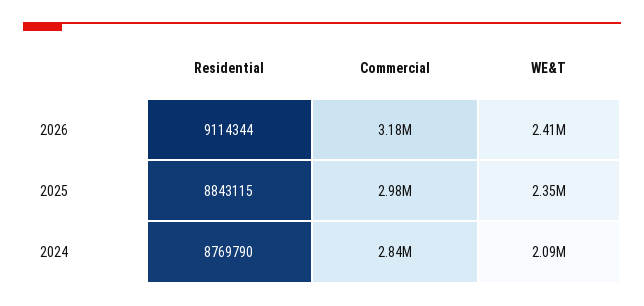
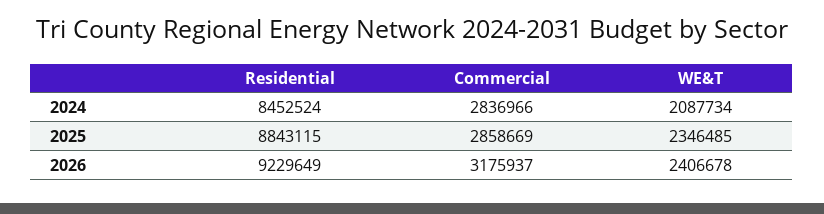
  {
    "Residential": {
-     "2026": 9114344,
+     "2026": 9229649,
      "2025": 8843115,
-     "2024": 8769790
+     "2024": 8452524
    },
    "Commercial": {
      "2026": 3175937,
-     "2025": 2980000,
+     "2025": 2858669,
      "2024": 2836966
    },
    "WE&T": {
      "2026": 2406678,
      "2025": 2346485,
      "2024": 2087734
    }
  }

